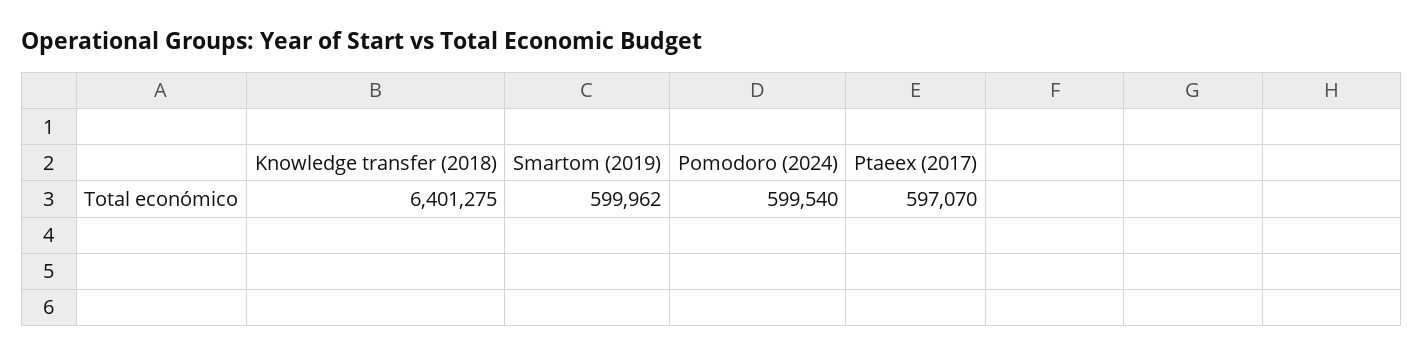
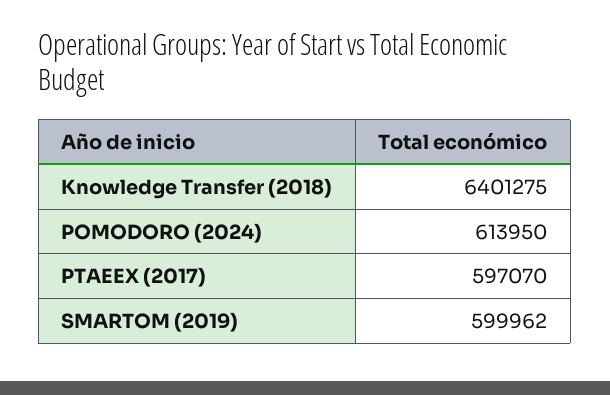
  {
    "Knowledge transfer (2018)": 6401275,
    "Smartom (2019)": 599962,
-   "Pomodoro (2024)": 599540,
+   "Pomodoro (2024)": 613950,
    "Ptaeex (2017)": 597070
  }

